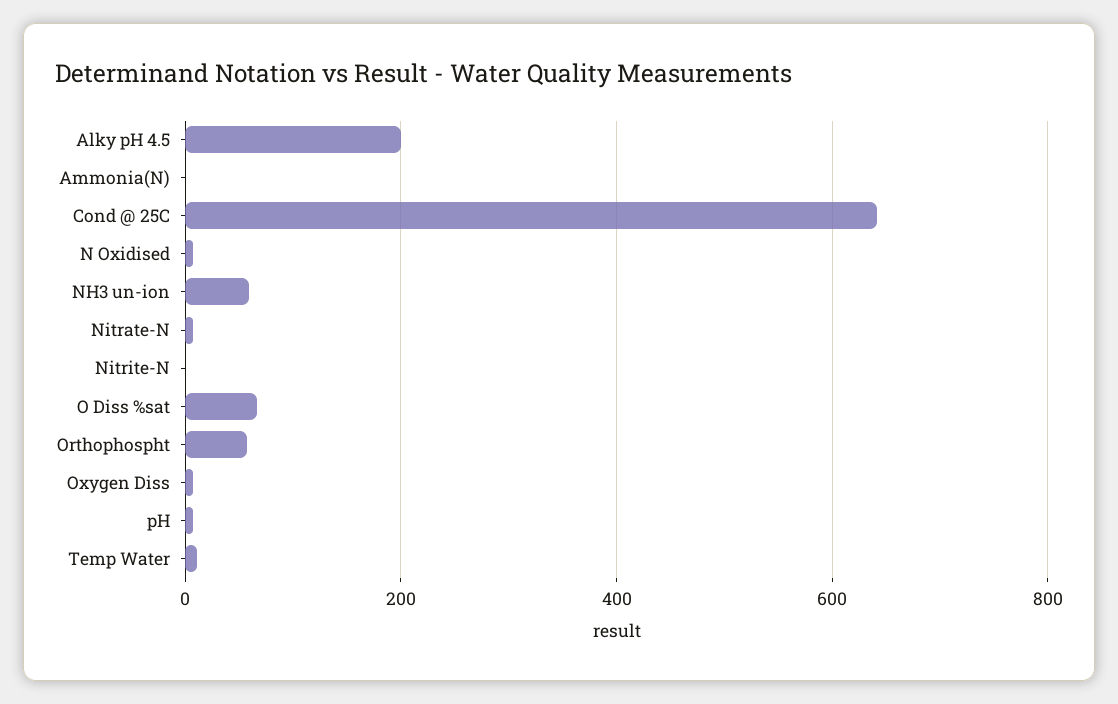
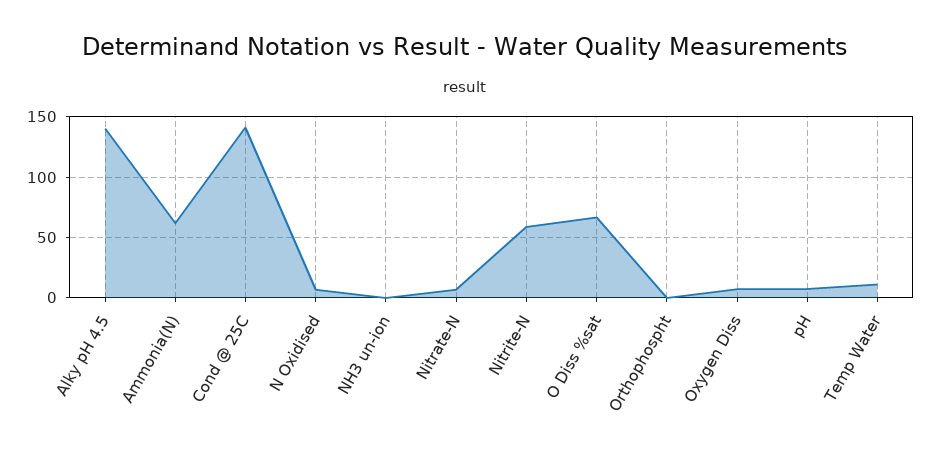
  {
-   "Alky pH 4.5": 200,
+   "Alky pH 4.5": 140,
-   "Ammonia(N)": 0,
+   "Ammonia(N)": 60,
-   "Cond @ 25C": 640,
+   "Cond @ 25C": 140,
    "N Oxidised": 5,
-   "NH3 un-ion": 60,
+   "NH3 un-ion": 0,
    "Nitrate-N": 5,
-   "Nitrite-N": 0,
+   "Nitrite-N": 60,
    "O Diss %sat": 65,
-   "Orthophospht": 60,
+   "Orthophospht": 0,
    "Oxygen Diss": 5,
    "pH": 5,
    "Temp Water": 10
  }

